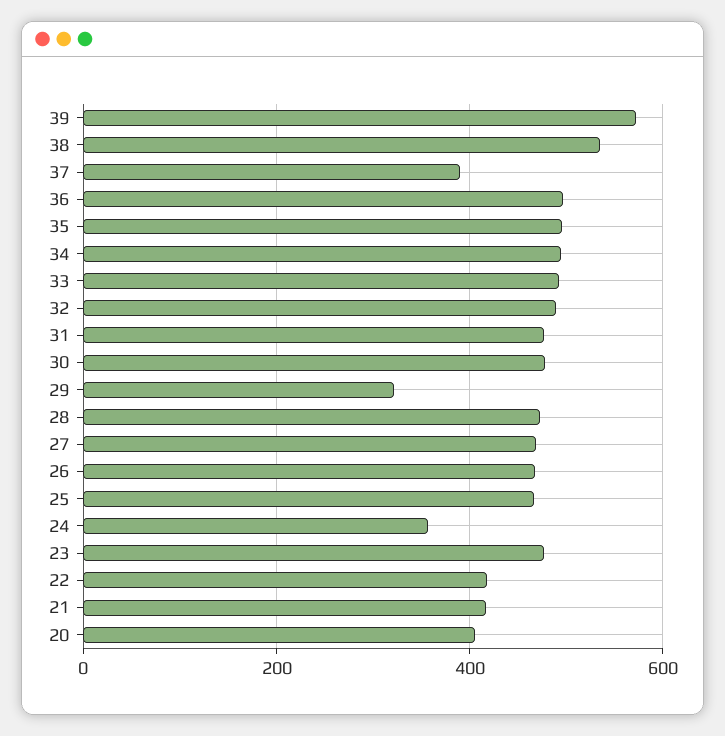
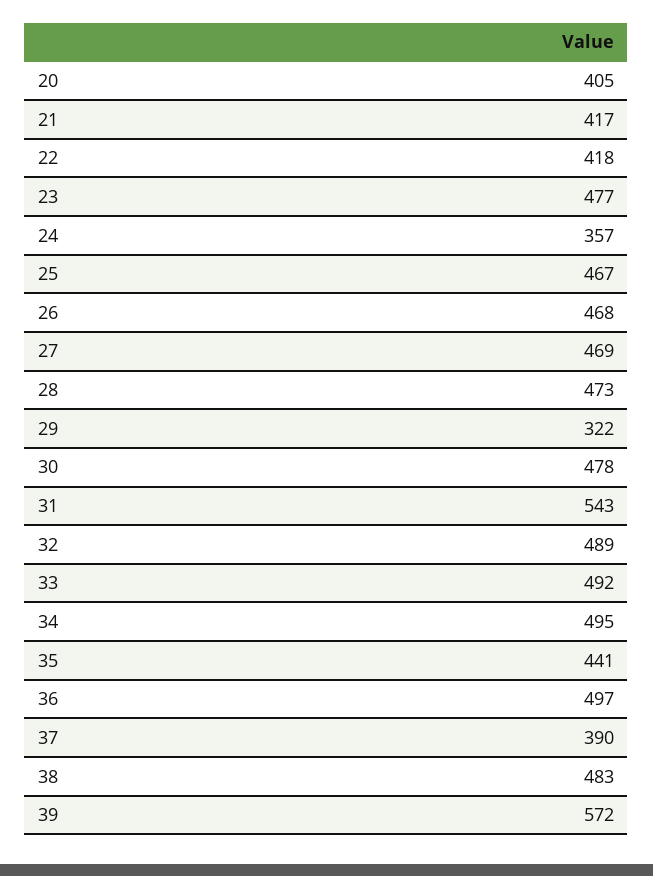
  {
    "39": 572,
-   "38": 540,
+   "38": 483,
    "37": 390,
    "36": 497,
-   "35": 500,
+   "35": 441,
    "34": 495,
    "33": 492,
    "32": 489,
-   "31": 480,
+   "31": 543,
    "30": 478,
    "29": 322,
    "28": 473,
    "27": 469,
    "26": 468,
    "25": 467,
    "24": 357,
    "23": 477,
    "22": 418,
    "21": 417,
    "20": 405
  }

